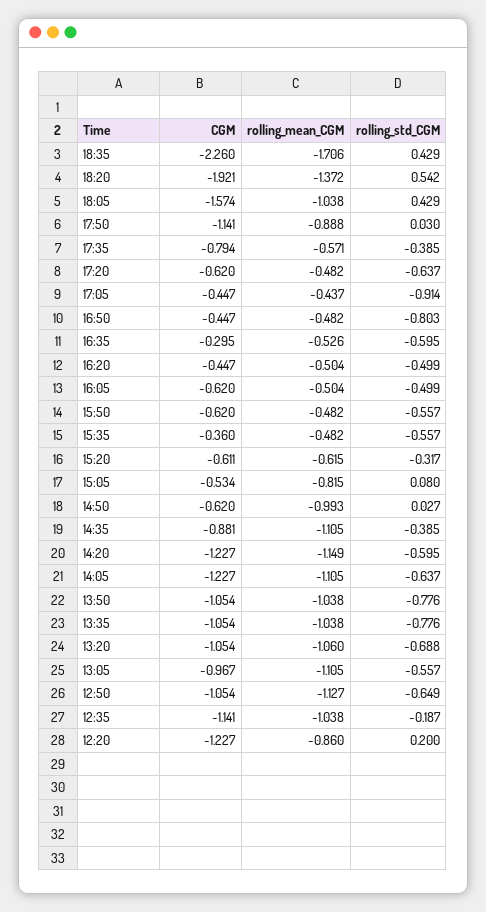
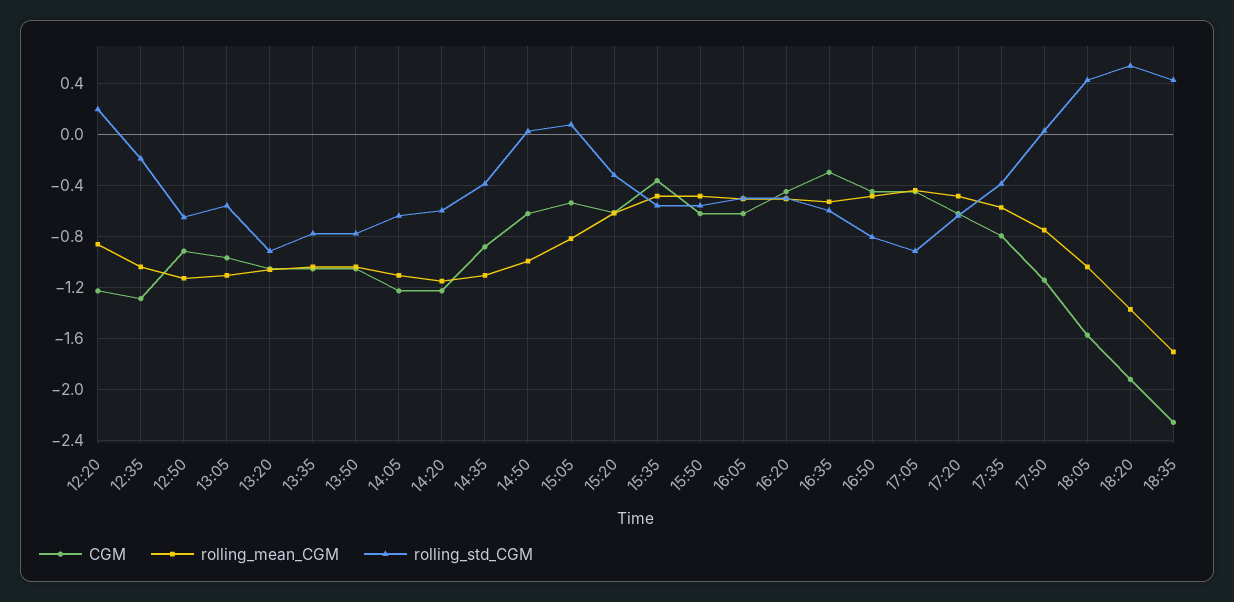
  {
    "CGM": {
      "18:35": -2.26,
      "18:20": -1.921,
      "18:05": -1.574,
      "17:50": -1.141,
      "17:35": -0.794,
      "17:20": -0.62,
      "17:05": -0.447,
      "16:50": -0.447,
      "16:35": -0.295,
      "16:20": -0.447,
      "16:05": -0.62,
      "15:50": -0.62,
      "15:35": -0.36,
      "15:20": -0.611,
      "15:05": -0.534,
      "14:50": -0.62,
      "14:35": -0.881,
      "14:20": -1.227,
      "14:05": -1.227,
      "13:50": -1.054,
      "13:35": -1.054,
      "13:20": -1.054,
      "13:05": -0.967,
-     "12:50": -1.054,
+     "12:50": -0.9,
-     "12:35": -1.141,
+     "12:35": -1.3,
      "12:20": -1.227
    },
    "rolling_mean_CGM": {
      "18:35": -1.706,
      "18:20": -1.372,
      "18:05": -1.038,
-     "17:50": -0.888,
+     "17:50": -0.75,
      "17:35": -0.571,
      "17:20": -0.482,
      "17:05": -0.437,
      "16:50": -0.482,
      "16:35": -0.526,
      "16:20": -0.504,
      "16:05": -0.504,
      "15:50": -0.482,
      "15:35": -0.482,
      "15:20": -0.615,
      "15:05": -0.815,
      "14:50": -0.993,
      "14:35": -1.105,
      "14:20": -1.149,
      "14:05": -1.105,
      "13:50": -1.038,
      "13:35": -1.038,
      "13:20": -1.06,
      "13:05": -1.105,
      "12:50": -1.127,
      "12:35": -1.038,
      "12:20": -0.86
    },
    "rolling_std_CGM": {
      "18:35": 0.429,
      "18:20": 0.542,
      "18:05": 0.429,
      "17:50": 0.03,
      "17:35": -0.385,
      "17:20": -0.637,
      "17:05": -0.914,
      "16:50": -0.803,
      "16:35": -0.595,
      "16:20": -0.499,
      "16:05": -0.499,
      "15:50": -0.557,
      "15:35": -0.557,
      "15:20": -0.317,
      "15:05": 0.08,
      "14:50": 0.027,
      "14:35": -0.385,
      "14:20": -0.595,
      "14:05": -0.637,
      "13:50": -0.776,
      "13:35": -0.776,
-     "13:20": -0.688,
+     "13:20": -0.9,
      "13:05": -0.557,
      "12:50": -0.649,
      "12:35": -0.187,
      "12:20": 0.2
    }
  }

